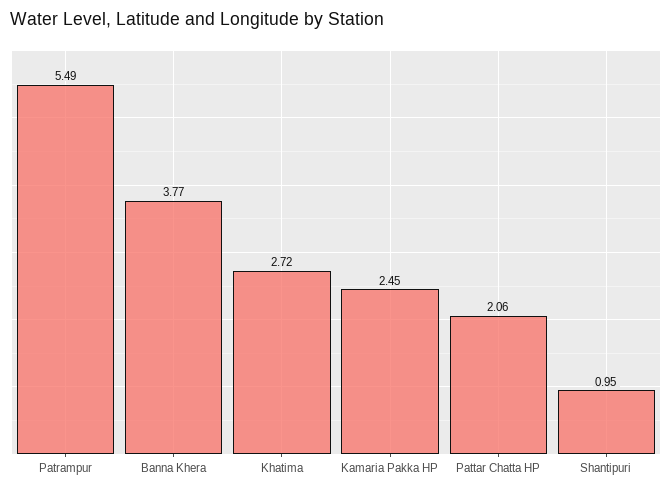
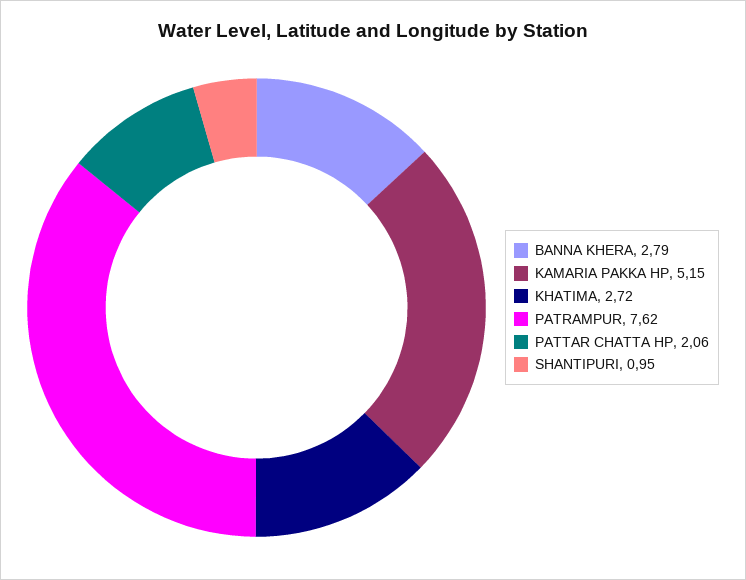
  {
-   "Patrampur": 5.49,
+   "Patrampur": 7.62,
-   "Banna Khera": 3.77,
+   "Banna Khera": 2.79,
    "Khatima": 2.72,
-   "Kamaria Pakka HP": 2.45,
+   "Kamaria Pakka HP": 5.15,
    "Pattar Chatta HP": 2.06,
    "Shantipuri": 0.95
  }

